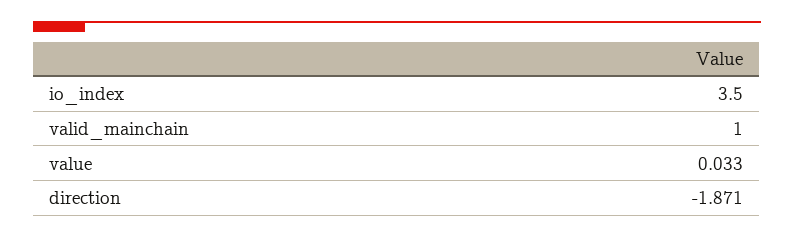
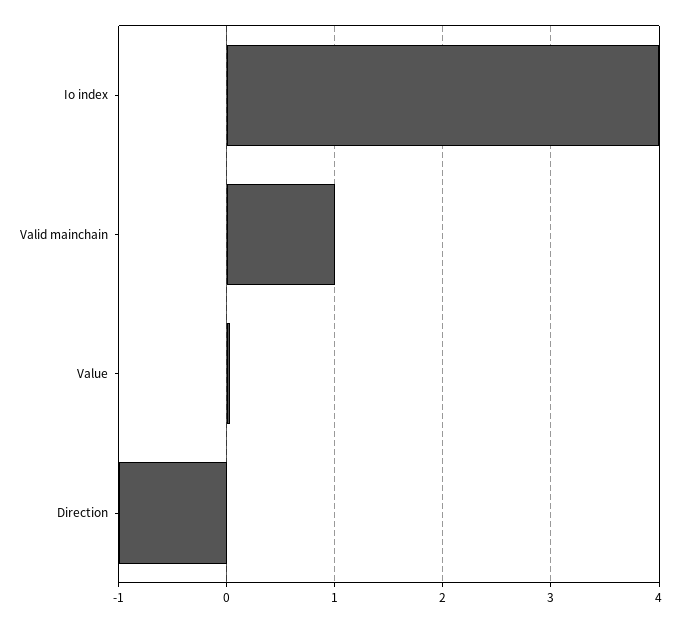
  {
-   "io_index": 3.5,
+   "io_index": 4,
    "valid_mainchain": 1,
    "value": 0.033,
-   "direction": -1.871
+   "direction": -1
  }

